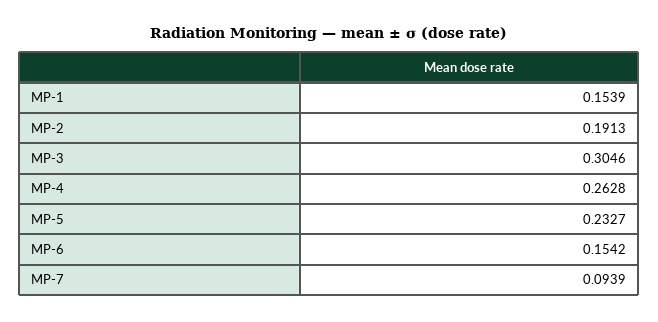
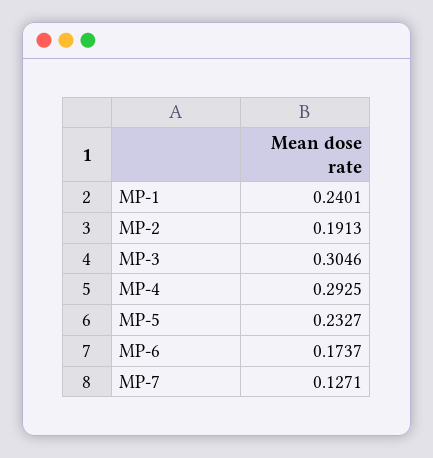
  {
-   "MP-1": 0.1539,
+   "MP-1": 0.2401,
    "MP-2": 0.1913,
    "MP-3": 0.3046,
-   "MP-4": 0.2628,
+   "MP-4": 0.2925,
    "MP-5": 0.2327,
-   "MP-6": 0.1542,
+   "MP-6": 0.1737,
-   "MP-7": 0.0939
+   "MP-7": 0.1271
  }

